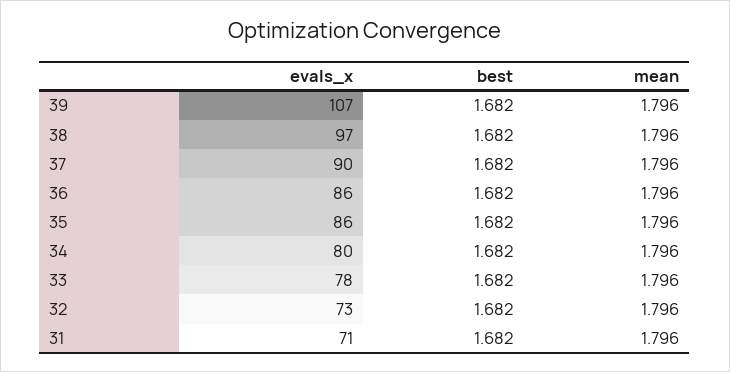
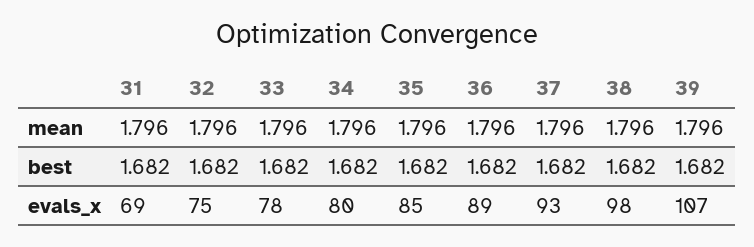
  {
    "evals_x": {
      "39": 107,
-     "38": 97,
+     "38": 98,
-     "37": 90,
+     "37": 93,
-     "36": 86,
+     "36": 89,
-     "35": 86,
+     "35": 85,
      "34": 80,
      "33": 78,
-     "32": 73,
+     "32": 75,
-     "31": 71
+     "31": 69
    },
    "best": {
      "39": 1.682,
      "38": 1.682,
      "37": 1.682,
      "36": 1.682,
      "35": 1.682,
      "34": 1.682,
      "33": 1.682,
      "32": 1.682,
      "31": 1.682
    },
    "mean": {
      "39": 1.796,
      "38": 1.796,
      "37": 1.796,
      "36": 1.796,
      "35": 1.796,
      "34": 1.796,
      "33": 1.796,
      "32": 1.796,
      "31": 1.796
    }
  }

